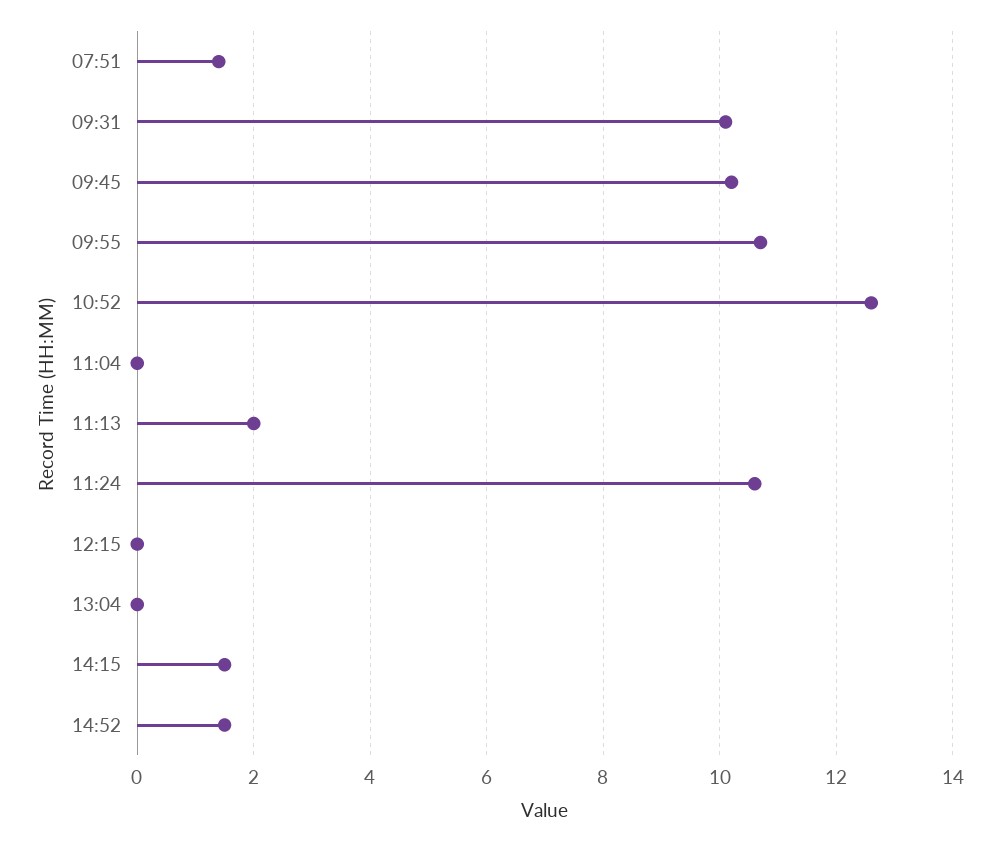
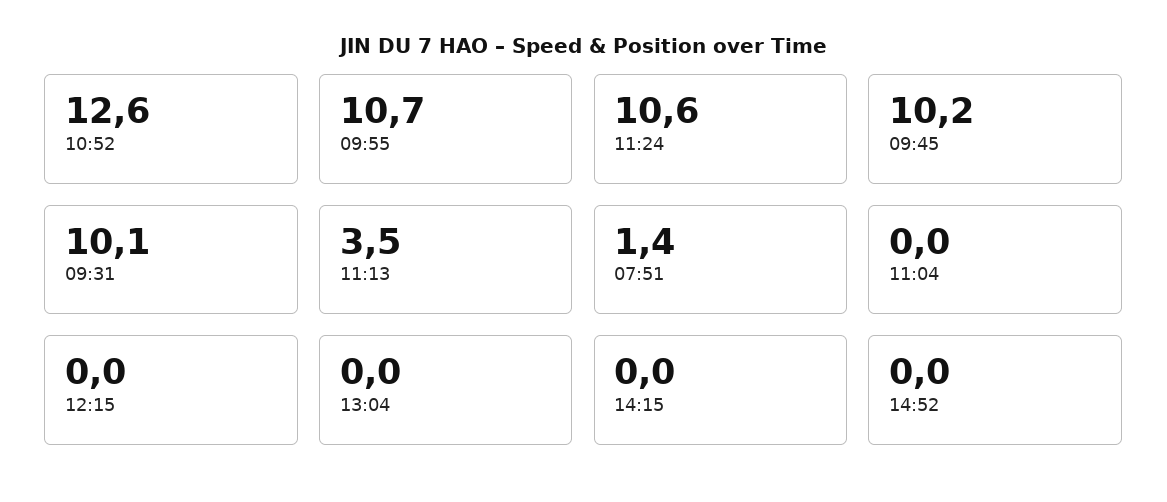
  {
    "07:51": 1.4,
    "09:31": 10.1,
    "09:45": 10.2,
    "09:55": 10.7,
    "10:52": 12.6,
    "11:04": 0,
-   "11:13": 2,
+   "11:13": 3.5,
    "11:24": 10.6,
    "12:15": 0,
    "13:04": 0,
-   "14:15": 1.5,
+   "14:15": 0,
-   "14:52": 1.5
+   "14:52": 0
  }

